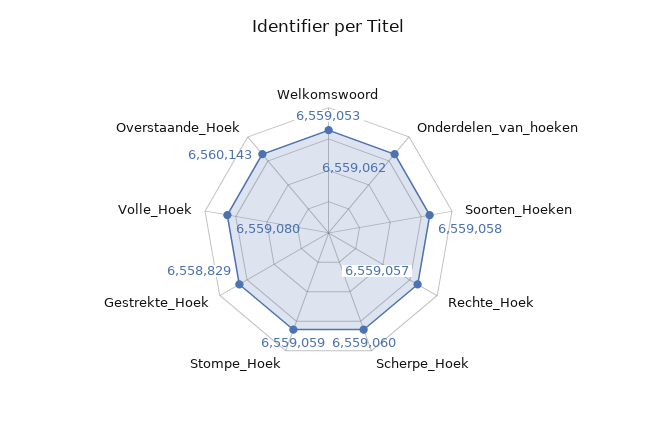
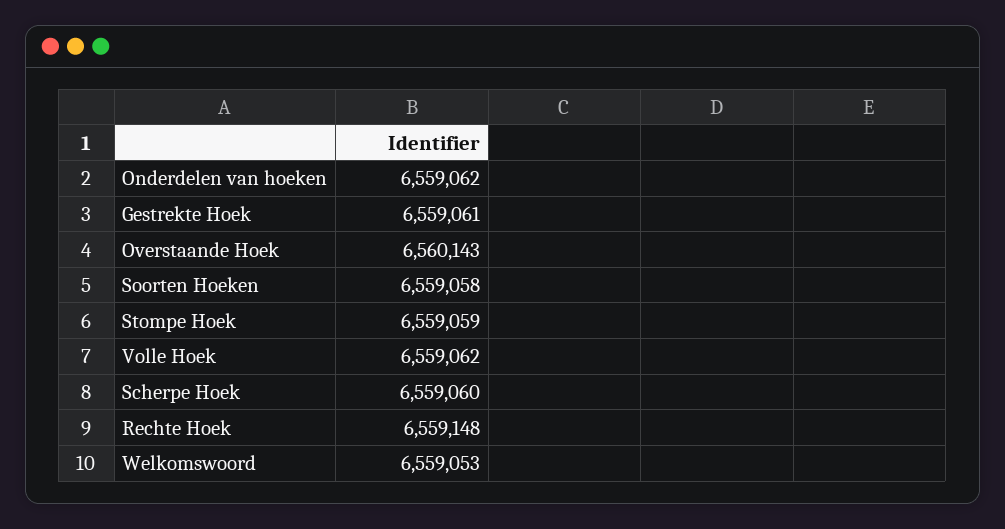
  {
    "Welkomswoord": 6559053,
    "Onderdelen_van_hoeken": 6559062,
    "Soorten_Hoeken": 6559058,
-   "Rechte_Hoek": 6559057,
+   "Rechte_Hoek": 6559148,
    "Scherpe_Hoek": 6559060,
    "Stompe_Hoek": 6559059,
-   "Gestrekte_Hoek": 6558829,
+   "Gestrekte_Hoek": 6559061,
-   "Volle_Hoek": 6559080,
+   "Volle_Hoek": 6559062,
    "Overstaande_Hoek": 6560143
  }

